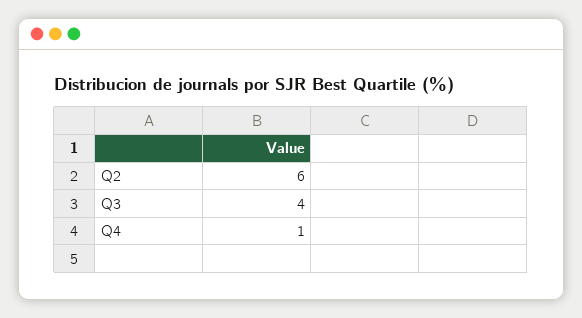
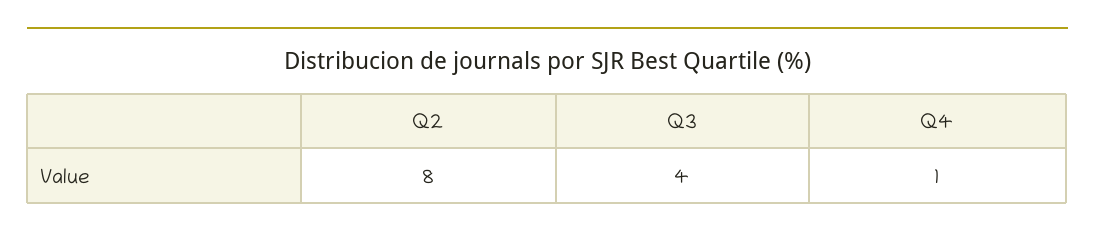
  {
-   "Q2": 6,
+   "Q2": 8,
    "Q3": 4,
    "Q4": 1
  }

